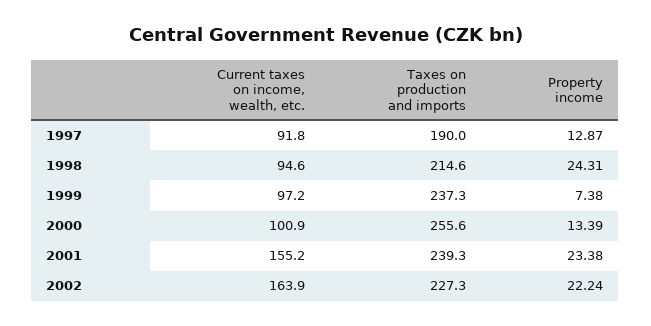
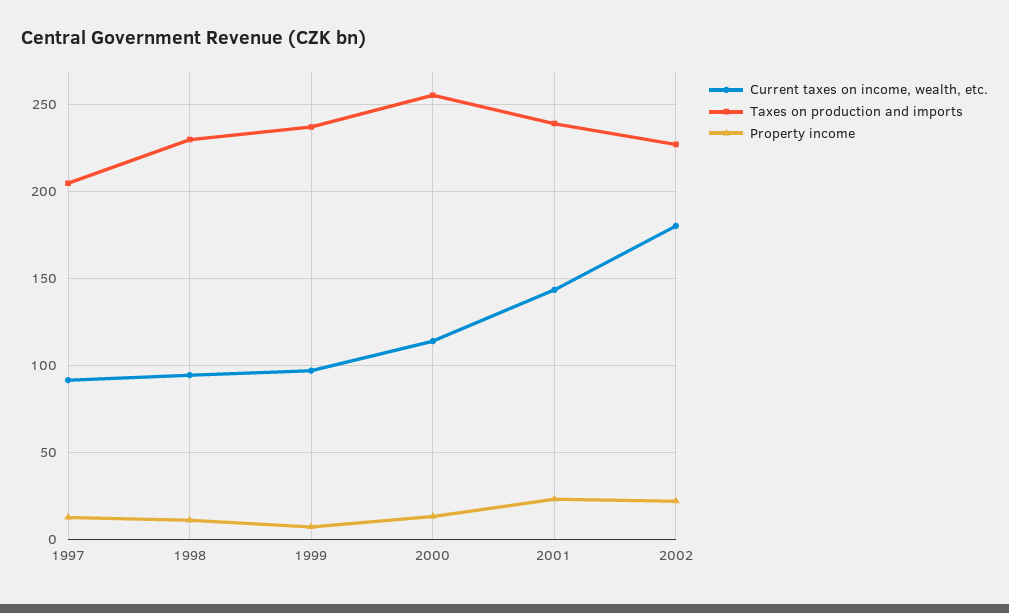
  {
    "Current taxes on income, wealth, etc.": {
      "1997": 91.8,
      "1998": 94.6,
      "1999": 97.2,
-     "2000": 100.9,
+     "2000": 115,
-     "2001": 155.2,
+     "2001": 145,
-     "2002": 163.9
+     "2002": 180
    },
    "Taxes on production and imports": {
-     "1997": 190,
+     "1997": 205,
-     "1998": 214.6,
+     "1998": 230,
      "1999": 237.3,
      "2000": 255.6,
      "2001": 239.3,
      "2002": 227.3
    },
    "Property income": {
      "1997": 12.87,
-     "1998": 24.31,
+     "1998": 10,
      "1999": 7.38,
      "2000": 13.39,
      "2001": 23.38,
      "2002": 22.24
    }
  }

